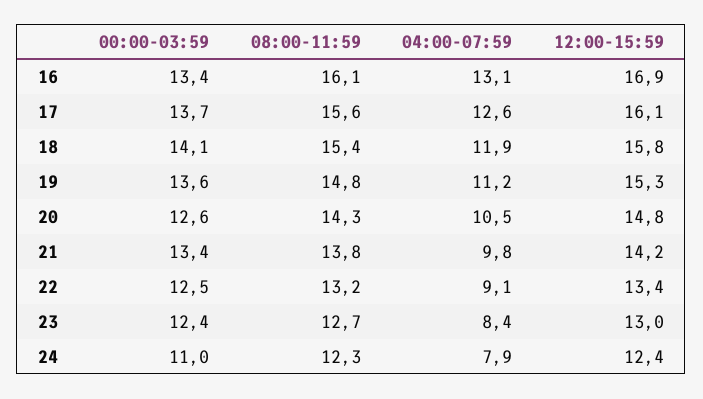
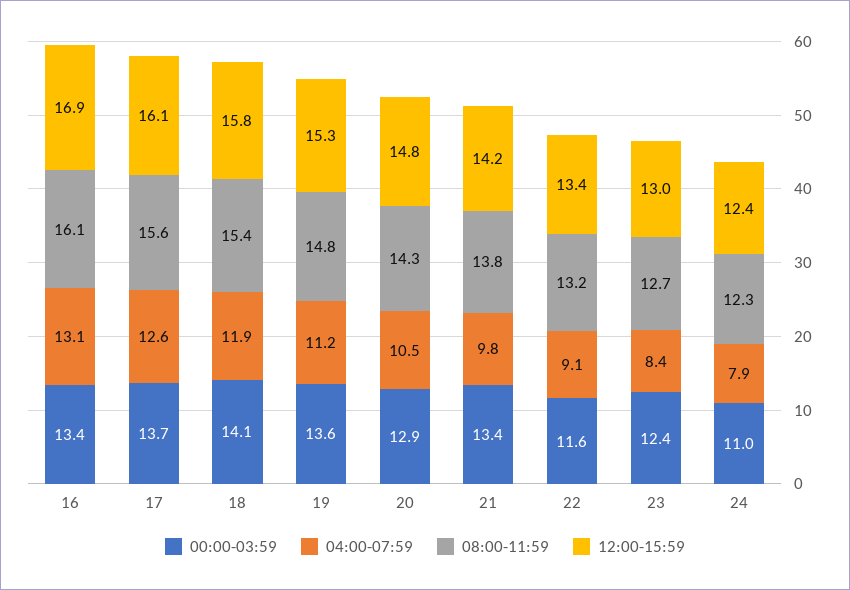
  {
    "00:00-03:59": {
      "16": 13.4,
      "17": 13.7,
      "18": 14.1,
      "19": 13.6,
-     "20": 12.6,
+     "20": 12.9,
      "21": 13.4,
-     "22": 12.5,
+     "22": 11.6,
      "23": 12.4,
      "24": 11
    },
    "08:00-11:59": {
      "16": 16.1,
      "17": 15.6,
      "18": 15.4,
      "19": 14.8,
      "20": 14.3,
      "21": 13.8,
      "22": 13.2,
      "23": 12.7,
      "24": 12.3
    },
    "04:00-07:59": {
      "16": 13.1,
      "17": 12.6,
      "18": 11.9,
      "19": 11.2,
      "20": 10.5,
      "21": 9.8,
      "22": 9.1,
      "23": 8.4,
      "24": 7.9
    },
    "12:00-15:59": {
      "16": 16.9,
      "17": 16.1,
      "18": 15.8,
      "19": 15.3,
      "20": 14.8,
      "21": 14.2,
      "22": 13.4,
      "23": 13,
      "24": 12.4
    }
  }

